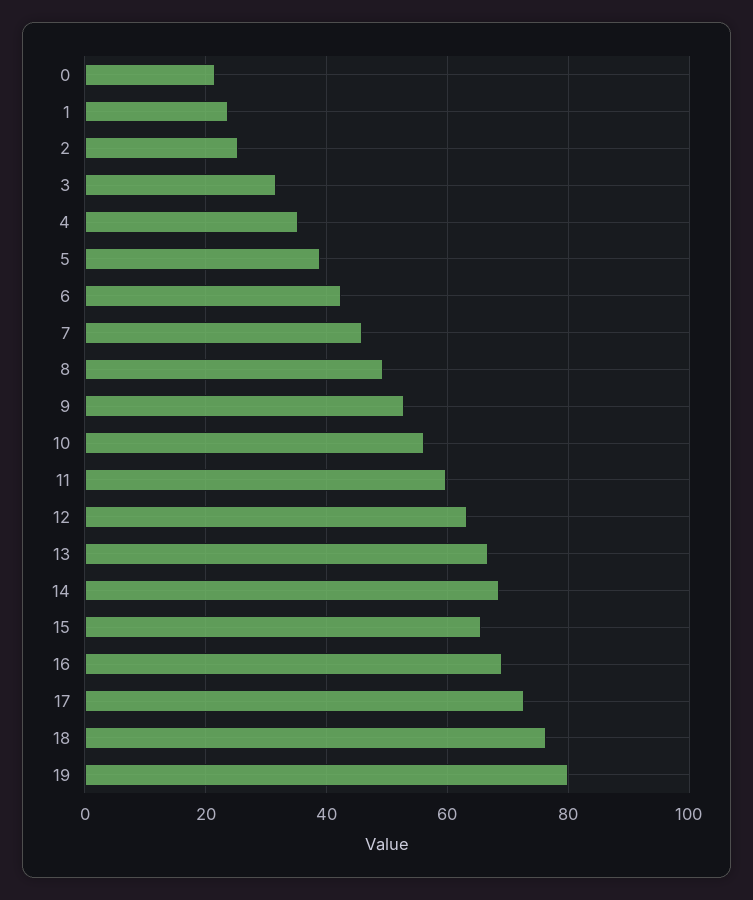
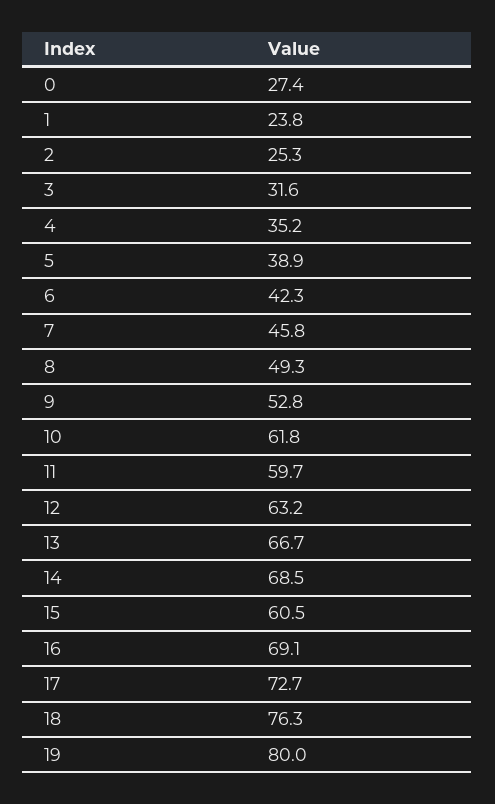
  {
-   "0": 22,
+   "0": 27.4,
    "1": 23.8,
    "2": 25.3,
    "3": 31.6,
    "4": 35.2,
    "5": 38.9,
    "6": 42.3,
    "7": 45.8,
    "8": 49.3,
    "9": 52.8,
-   "10": 56,
+   "10": 61.8,
    "11": 59.7,
    "12": 63.2,
    "13": 66.7,
    "14": 68.5,
-   "15": 66,
+   "15": 60.5,
    "16": 69.1,
    "17": 72.7,
    "18": 76.3,
    "19": 80
  }

